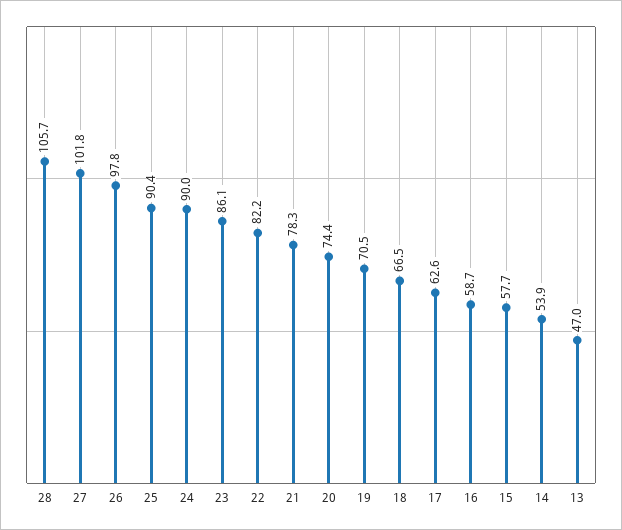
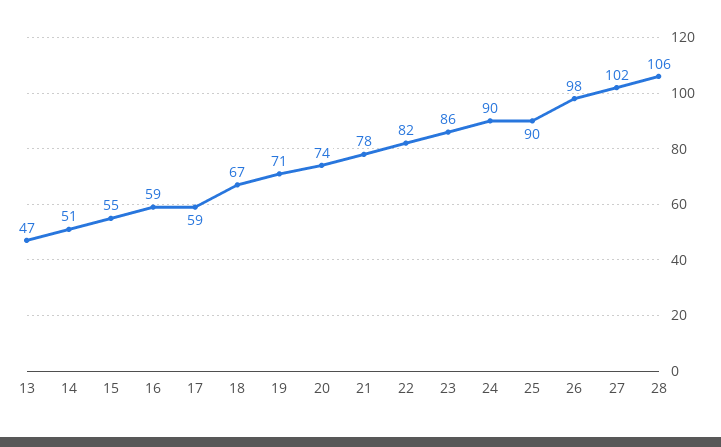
  {
    "28": 105.7,
    "27": 101.8,
    "26": 97.8,
    "25": 90.4,
    "24": 90,
    "23": 86.1,
    "22": 82.2,
    "21": 78.3,
    "20": 74.4,
    "19": 70.5,
    "18": 66.5,
-   "17": 62.6,
+   "17": 59,
    "16": 58.7,
-   "15": 57.7,
+   "15": 55,
-   "14": 53.9,
+   "14": 51,
    "13": 47
  }

